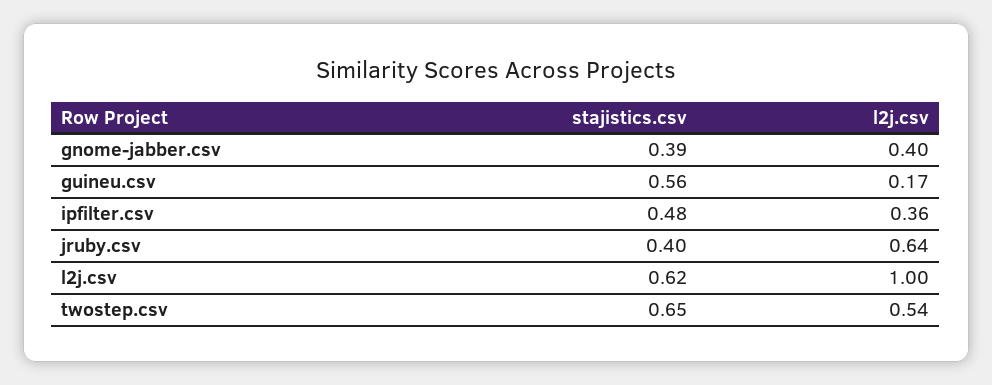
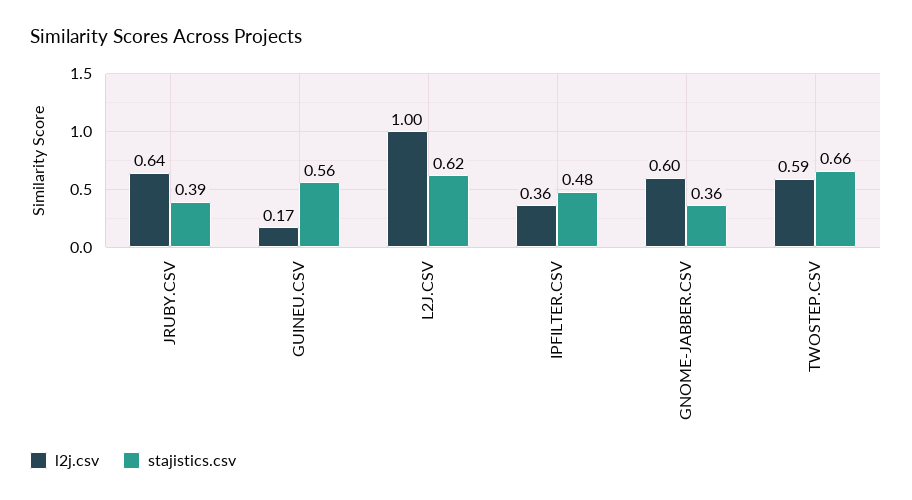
  {
    "stajistics.csv": {
-     "gnome-jabber.csv": 0.39,
+     "gnome-jabber.csv": 0.36,
      "guineu.csv": 0.56,
      "ipfilter.csv": 0.48,
-     "jruby.csv": 0.4,
+     "jruby.csv": 0.39,
      "l2j.csv": 0.62,
-     "twostep.csv": 0.65
+     "twostep.csv": 0.66
    },
    "l2j.csv": {
-     "gnome-jabber.csv": 0.4,
+     "gnome-jabber.csv": 0.6,
      "guineu.csv": 0.17,
      "ipfilter.csv": 0.36,
      "jruby.csv": 0.64,
      "l2j.csv": 1,
-     "twostep.csv": 0.54
+     "twostep.csv": 0.59
    }
  }

